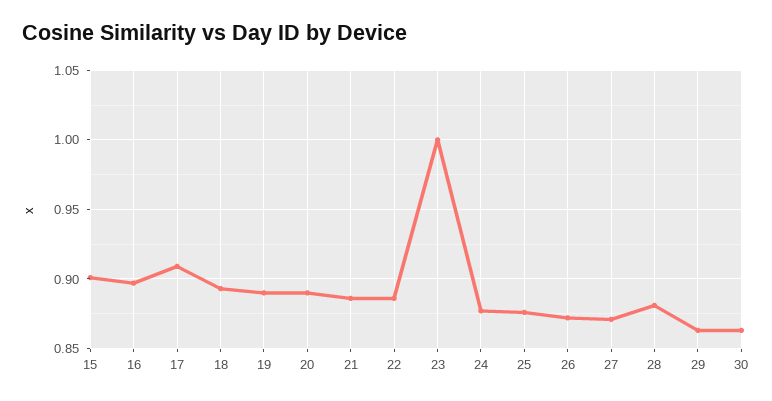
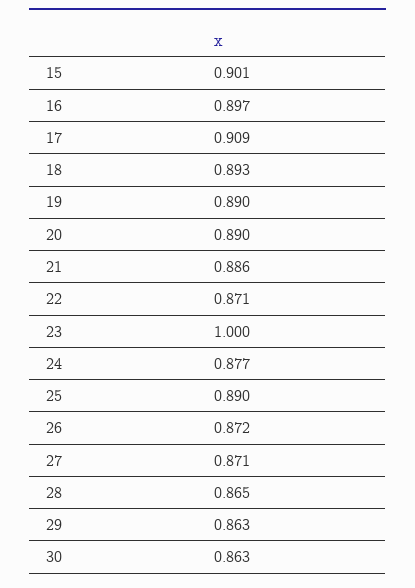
  {
    "15": 0.901,
    "16": 0.897,
    "17": 0.909,
    "18": 0.893,
    "19": 0.89,
    "20": 0.89,
    "21": 0.886,
-   "22": 0.885,
+   "22": 0.871,
    "23": 1,
    "24": 0.877,
-   "25": 0.875,
+   "25": 0.89,
    "26": 0.872,
    "27": 0.871,
-   "28": 0.88,
+   "28": 0.865,
    "29": 0.863,
    "30": 0.863
  }

